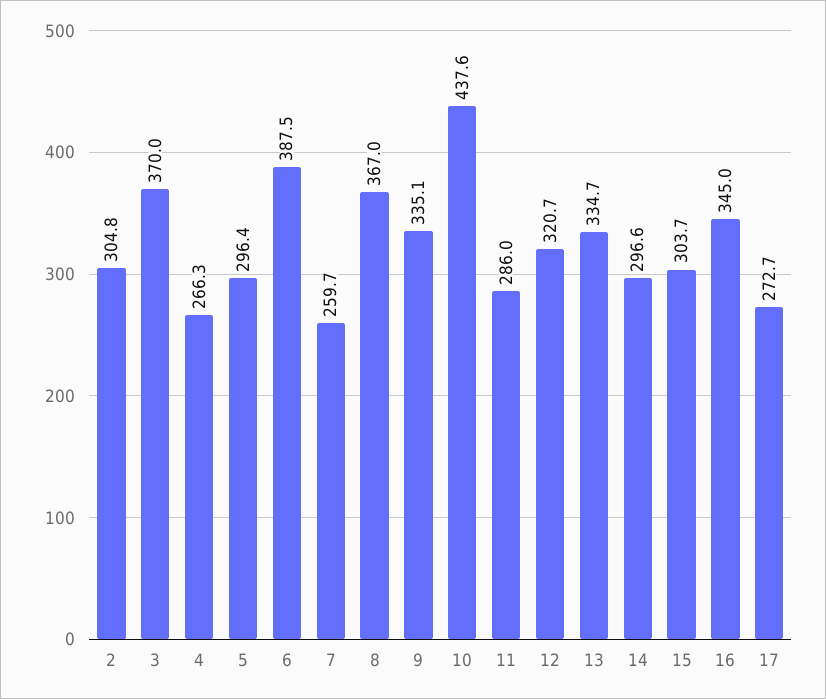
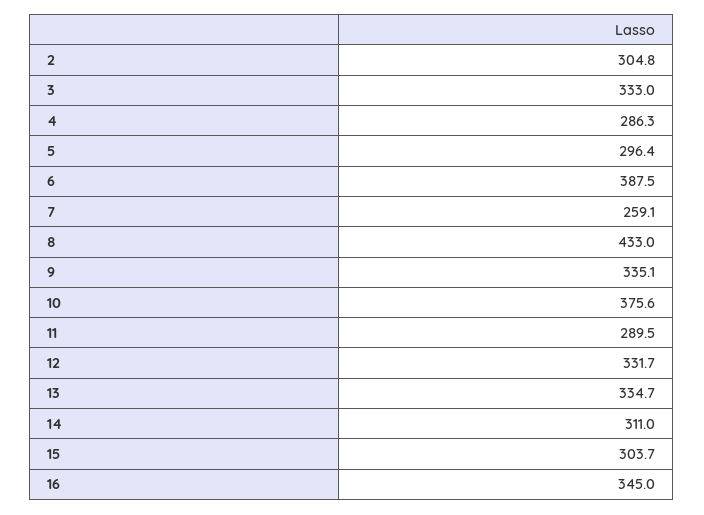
  {
    "2": 304.8,
-   "3": 370,
+   "3": 333,
-   "4": 266.3,
+   "4": 286.3,
    "5": 296.4,
    "6": 387.5,
-   "7": 259.7,
+   "7": 259.1,
-   "8": 367,
+   "8": 433,
    "9": 335.1,
-   "10": 437.6,
+   "10": 375.6,
-   "11": 286,
+   "11": 289.5,
-   "12": 320.7,
+   "12": 331.7,
    "13": 334.7,
-   "14": 296.6,
+   "14": 311,
    "15": 303.7,
-   "16": 345,
+   "16": 345
-   "17": 272.7
  }

